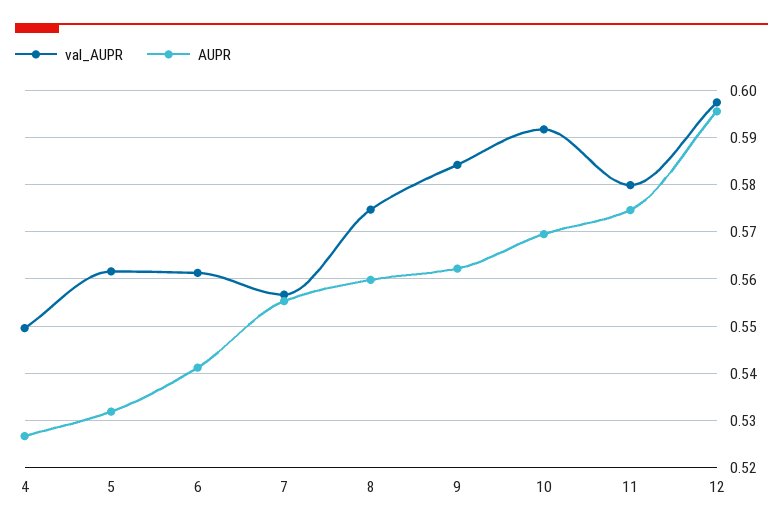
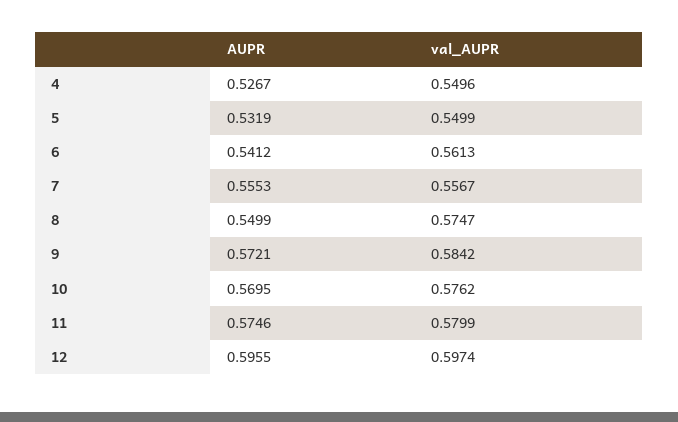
  {
    "val_AUPR": {
      "4": 0.5496,
-     "5": 0.562,
+     "5": 0.5499,
      "6": 0.5613,
      "7": 0.5567,
      "8": 0.5747,
      "9": 0.5842,
-     "10": 0.592,
+     "10": 0.5762,
      "11": 0.5799,
      "12": 0.5974
    },
    "AUPR": {
      "4": 0.5267,
      "5": 0.5319,
      "6": 0.5412,
      "7": 0.5553,
-     "8": 0.56,
+     "8": 0.5499,
-     "9": 0.562,
+     "9": 0.5721,
      "10": 0.5695,
      "11": 0.5746,
      "12": 0.5955
    }
  }

